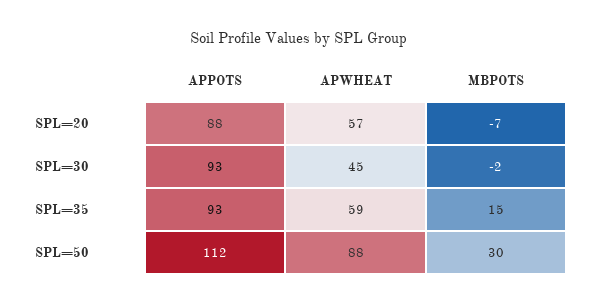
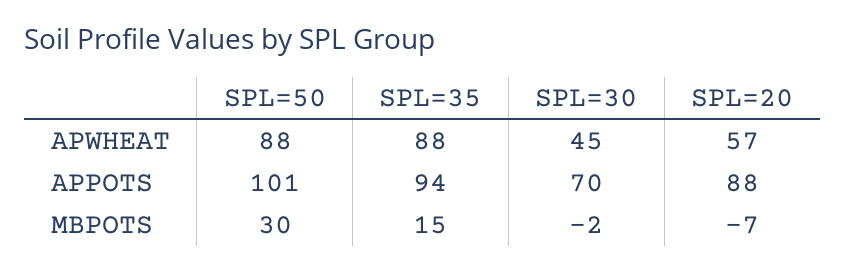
  {
    "APPOTS": {
      "SPL=20": 88,
-     "SPL=30": 93,
+     "SPL=30": 70,
-     "SPL=35": 93,
+     "SPL=35": 94,
-     "SPL=50": 112
+     "SPL=50": 101
    },
    "APWHEAT": {
      "SPL=20": 57,
      "SPL=30": 45,
-     "SPL=35": 59,
+     "SPL=35": 88,
      "SPL=50": 88
    },
    "MBPOTS": {
      "SPL=20": -7,
      "SPL=30": -2,
      "SPL=35": 15,
      "SPL=50": 30
    }
  }

